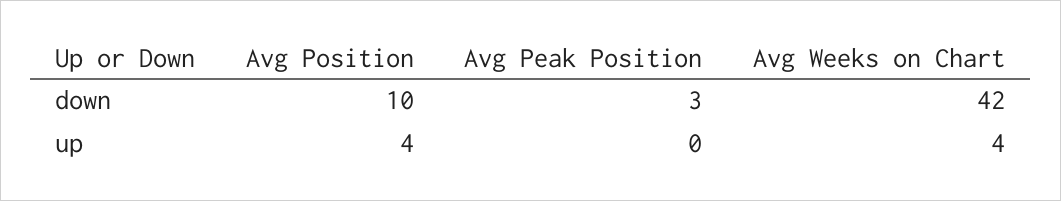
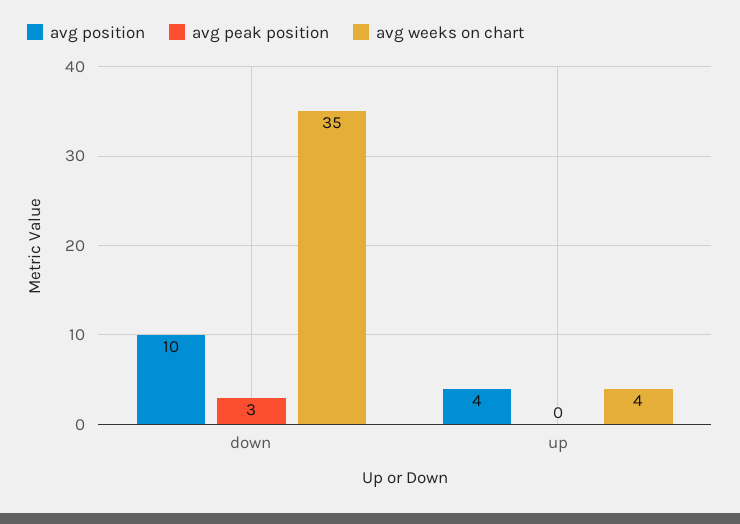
  {
    "Avg Position": {
      "down": 10,
      "up": 4
    },
    "Avg Peak Position": {
      "down": 3,
      "up": 0
    },
    "Avg Weeks on Chart": {
-     "down": 42,
+     "down": 35,
      "up": 4
    }
  }

